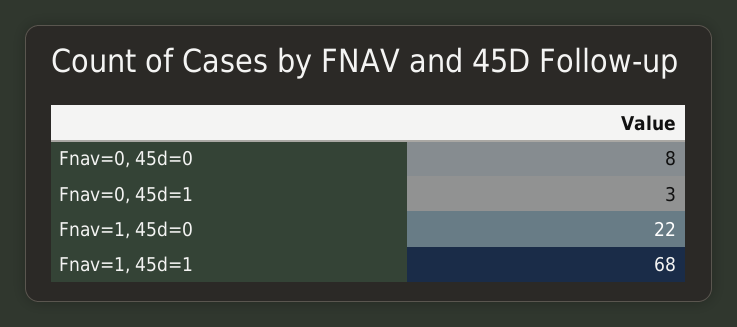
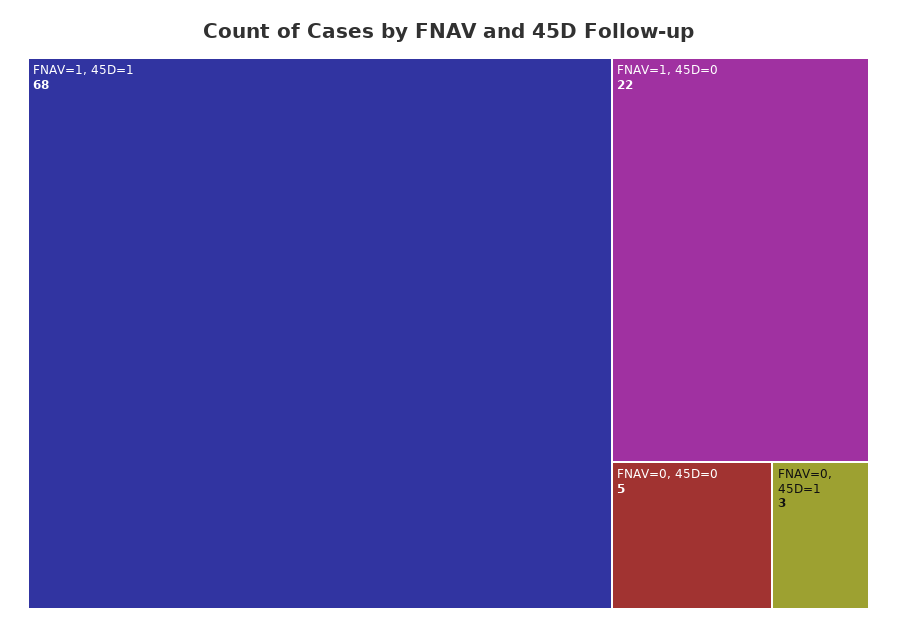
  {
-   "Fnav=0, 45d=0": 8,
+   "Fnav=0, 45d=0": 5,
    "Fnav=0, 45d=1": 3,
    "Fnav=1, 45d=0": 22,
    "Fnav=1, 45d=1": 68
  }

